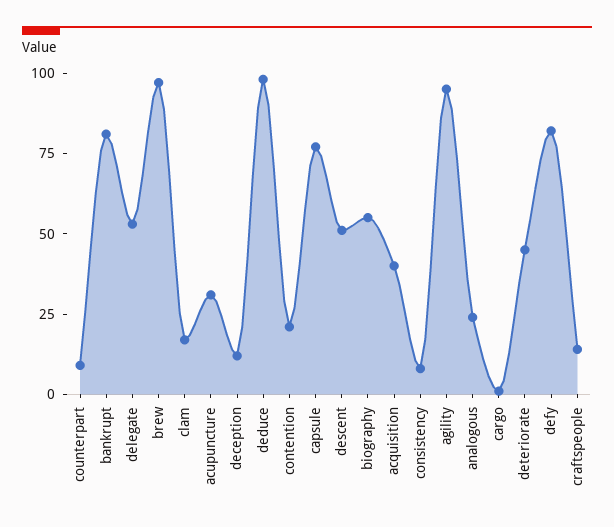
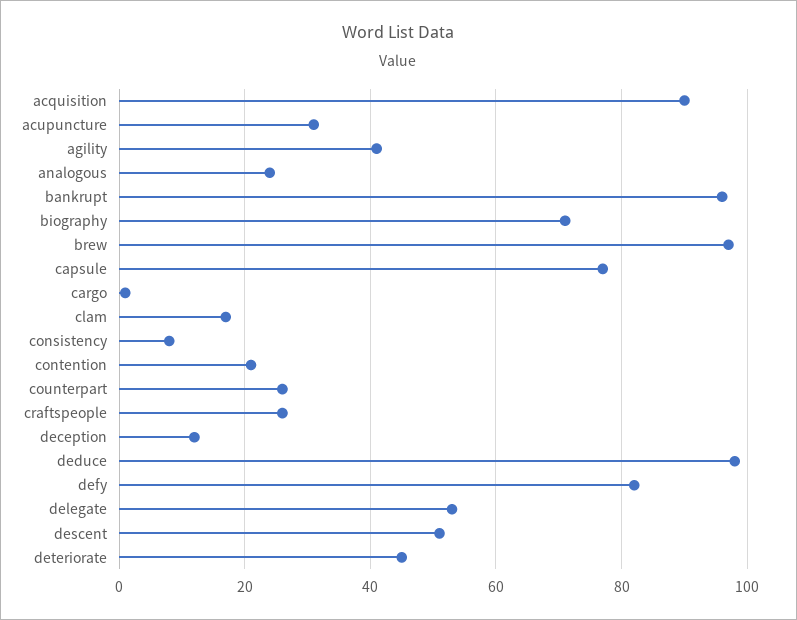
  {
-   "counterpart": 10,
+   "counterpart": 25,
-   "bankrupt": 80,
+   "bankrupt": 95,
    "delegate": 55,
    "brew": 95,
    "clam": 15,
    "acupuncture": 30,
    "deception": 10,
    "deduce": 100,
    "contention": 20,
    "capsule": 75,
    "descent": 50,
-   "biography": 55,
+   "biography": 70,
-   "acquisition": 40,
+   "acquisition": 90,
    "consistency": 10,
-   "agility": 95,
+   "agility": 40,
    "analogous": 25,
    "cargo": 0,
    "deteriorate": 45,
    "defy": 80,
-   "craftspeople": 15
+   "craftspeople": 25
  }

